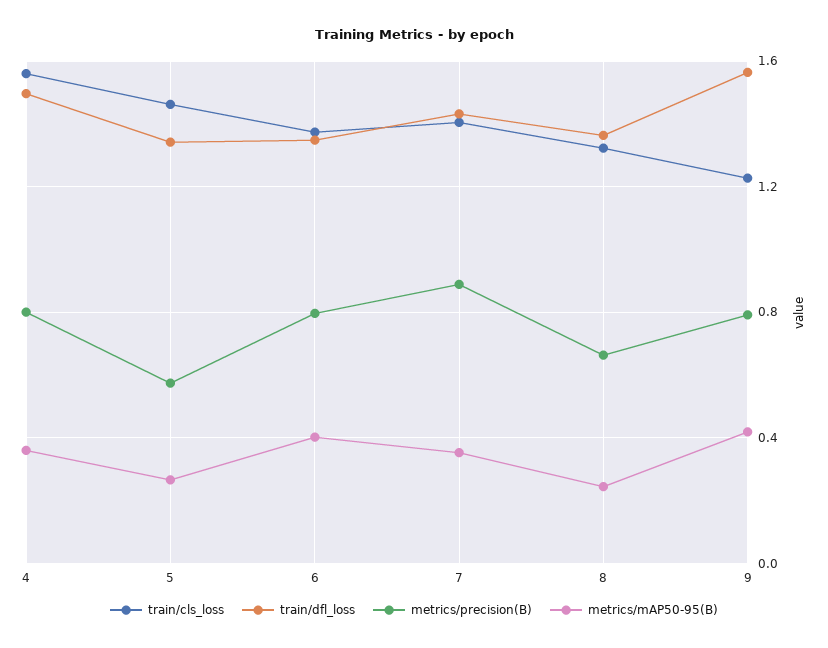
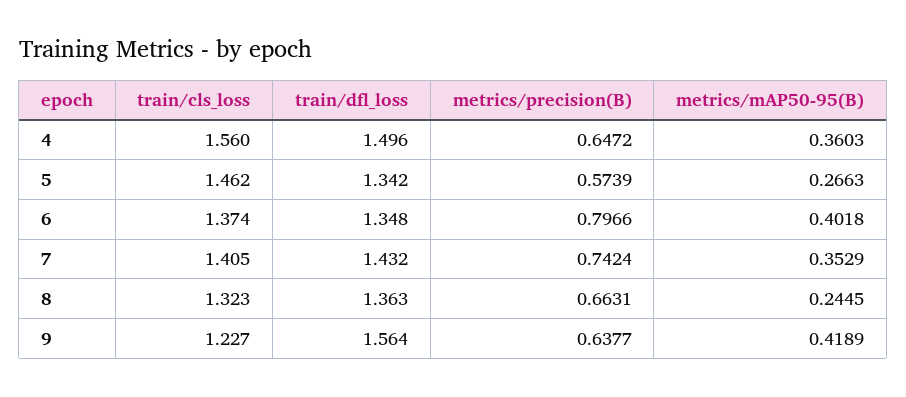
  {
    "train/cls_loss": {
      "4": 1.56,
      "5": 1.462,
      "6": 1.374,
      "7": 1.405,
      "8": 1.323,
      "9": 1.227
    },
    "train/dfl_loss": {
      "4": 1.496,
      "5": 1.342,
      "6": 1.348,
      "7": 1.432,
      "8": 1.363,
      "9": 1.564
    },
    "metrics/precision(B)": {
-     "4": 0.8,
+     "4": 0.6472,
      "5": 0.5739,
      "6": 0.7966,
-     "7": 0.9,
+     "7": 0.7424,
      "8": 0.6631,
-     "9": 0.8
+     "9": 0.6377
    },
    "metrics/mAP50-95(B)": {
      "4": 0.3603,
      "5": 0.2663,
      "6": 0.4018,
      "7": 0.3529,
      "8": 0.2445,
      "9": 0.4189
    }
  }

